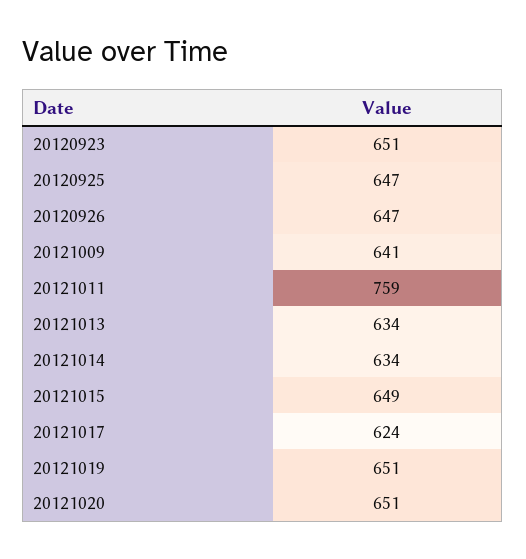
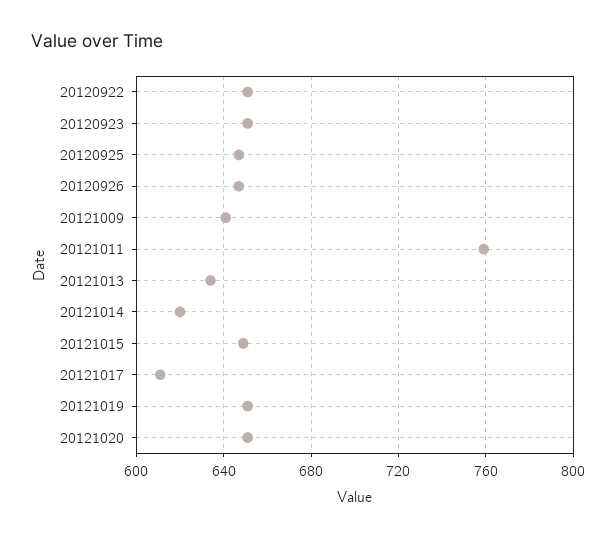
  {
    "20120923": 651,
    "20120925": 647,
    "20120926": 647,
    "20121009": 641,
    "20121011": 759,
    "20121013": 634,
-   "20121014": 634,
+   "20121014": 620,
    "20121015": 649,
-   "20121017": 624,
+   "20121017": 610,
    "20121019": 651,
-   "20121020": 651
+   "20121020": 651,
+   "20120922": 650
  }

